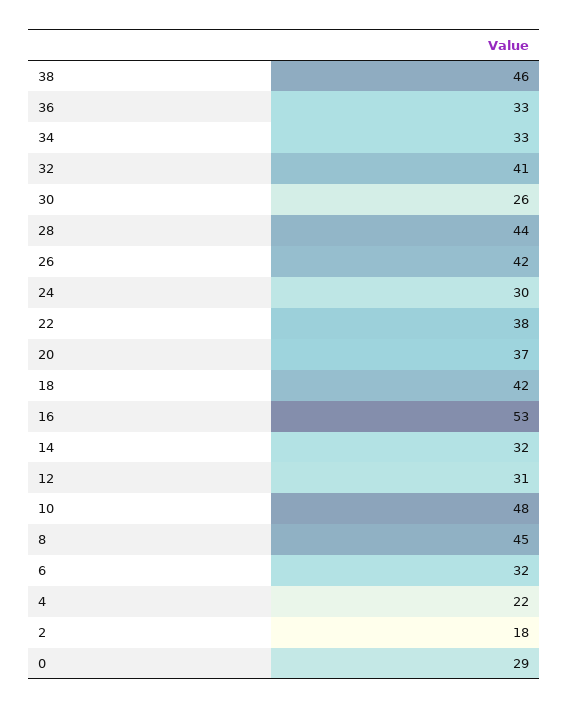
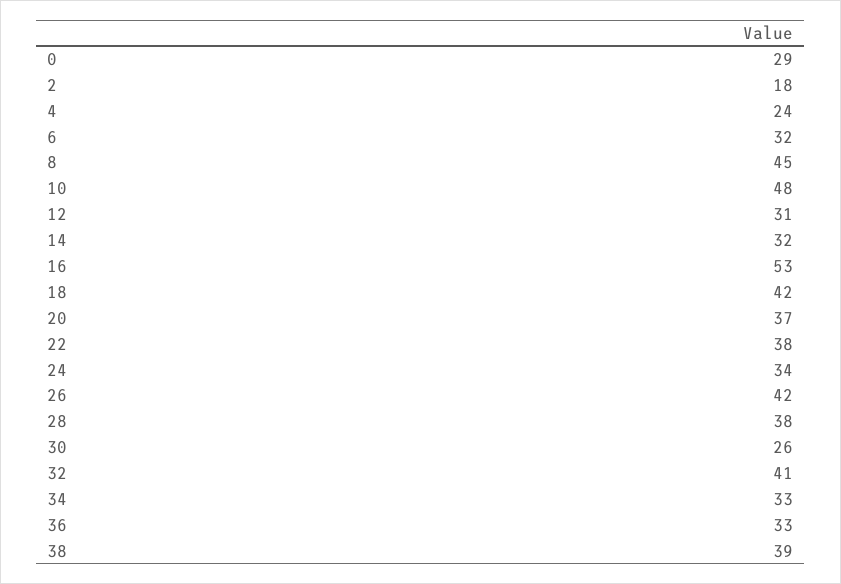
  {
-   "38": 46,
+   "38": 39,
    "36": 33,
    "34": 33,
    "32": 41,
    "30": 26,
-   "28": 44,
+   "28": 38,
    "26": 42,
-   "24": 30,
+   "24": 34,
    "22": 38,
    "20": 37,
    "18": 42,
    "16": 53,
    "14": 32,
    "12": 31,
    "10": 48,
    "8": 45,
    "6": 32,
-   "4": 22,
+   "4": 24,
    "2": 18,
    "0": 29
  }

